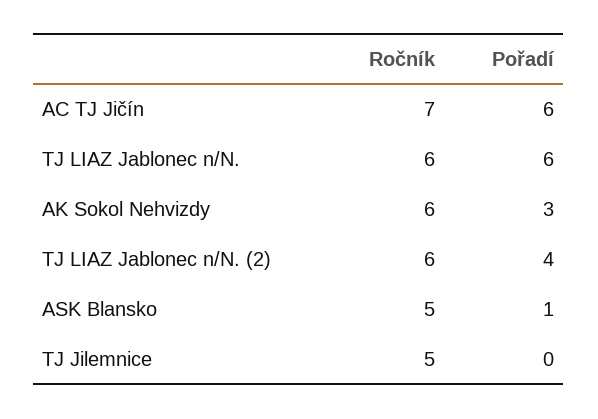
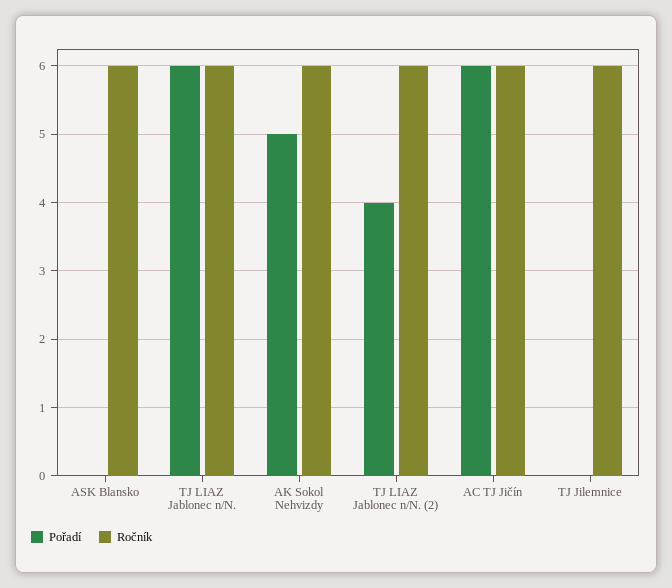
  {
    "Ročník": {
-     "AC TJ Jičín": 7,
+     "AC TJ Jičín": 6,
      "TJ LIAZ Jablonec n/N.": 6,
      "AK Sokol Nehvizdy": 6,
      "TJ LIAZ Jablonec n/N. (2)": 6,
-     "ASK Blansko": 5,
+     "ASK Blansko": 6,
-     "TJ Jilemnice": 5
+     "TJ Jilemnice": 6
    },
    "Pořadí": {
      "AC TJ Jičín": 6,
      "TJ LIAZ Jablonec n/N.": 6,
-     "AK Sokol Nehvizdy": 3,
+     "AK Sokol Nehvizdy": 5,
      "TJ LIAZ Jablonec n/N. (2)": 4,
-     "ASK Blansko": 1,
+     "ASK Blansko": 0,
      "TJ Jilemnice": 0
    }
  }

